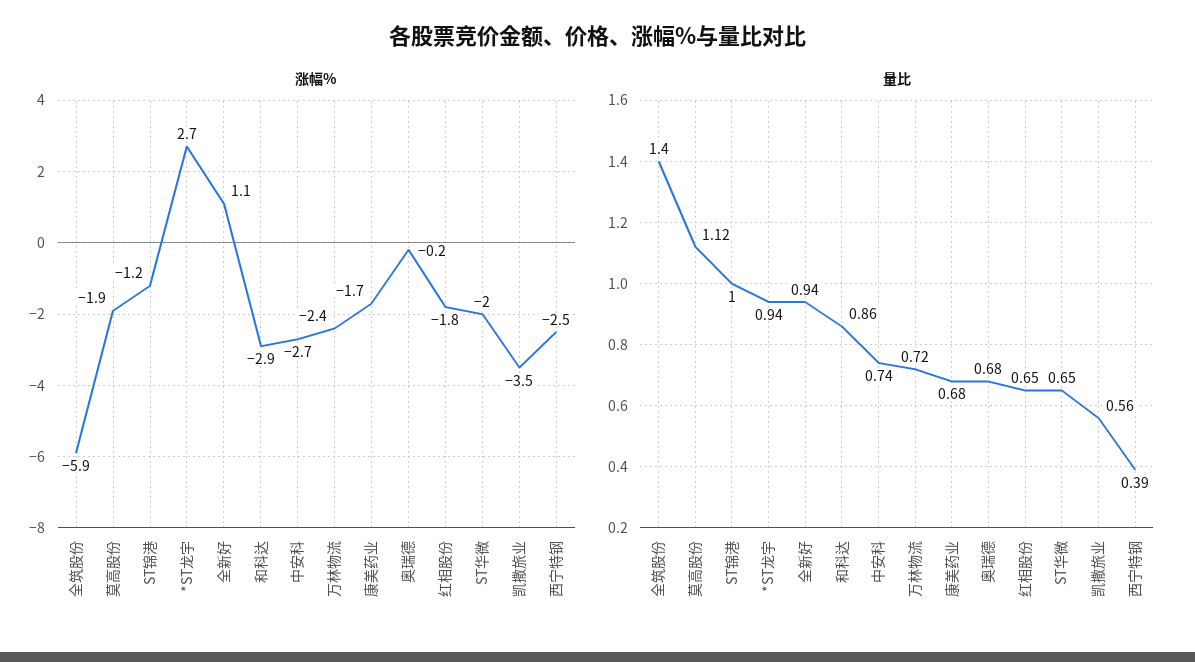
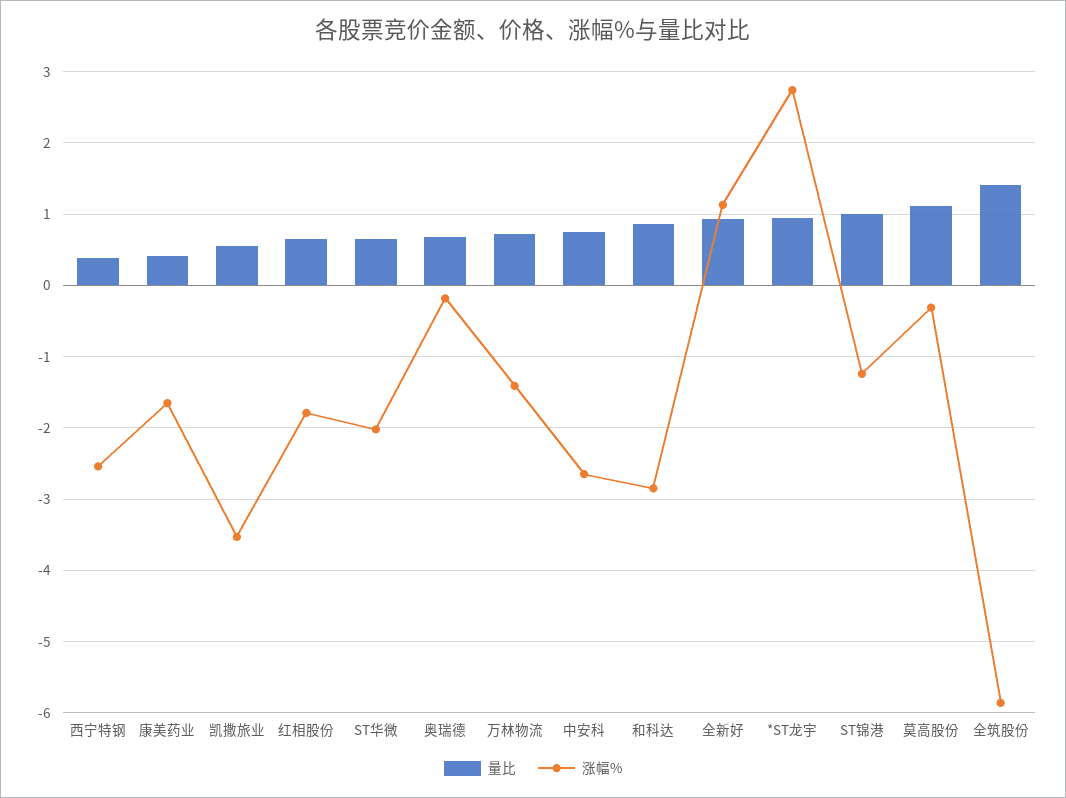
  {
    "涨幅%": {
      "全筑股份": -5.9,
-     "莫高股份": -1.9,
+     "莫高股份": -0.3,
      "ST锦港": -1.2,
      "*ST龙宇": 2.7,
      "全新好": 1.1,
      "和科达": -2.9,
      "中安科": -2.7,
-     "万林物流": -2.4,
+     "万林物流": -1.4,
      "康美药业": -1.7,
      "奥瑞德": -0.2,
      "红相股份": -1.8,
      "ST华微": -2,
      "凯撒旅业": -3.5,
      "西宁特钢": -2.5
    },
    "量比": {
      "全筑股份": 1.4,
      "莫高股份": 1.12,
      "ST锦港": 1,
      "*ST龙宇": 0.94,
      "全新好": 0.94,
      "和科达": 0.86,
      "中安科": 0.74,
      "万林物流": 0.72,
-     "康美药业": 0.68,
+     "康美药业": 0.4,
      "奥瑞德": 0.68,
      "红相股份": 0.65,
      "ST华微": 0.65,
      "凯撒旅业": 0.56,
      "西宁特钢": 0.39
    }
  }

